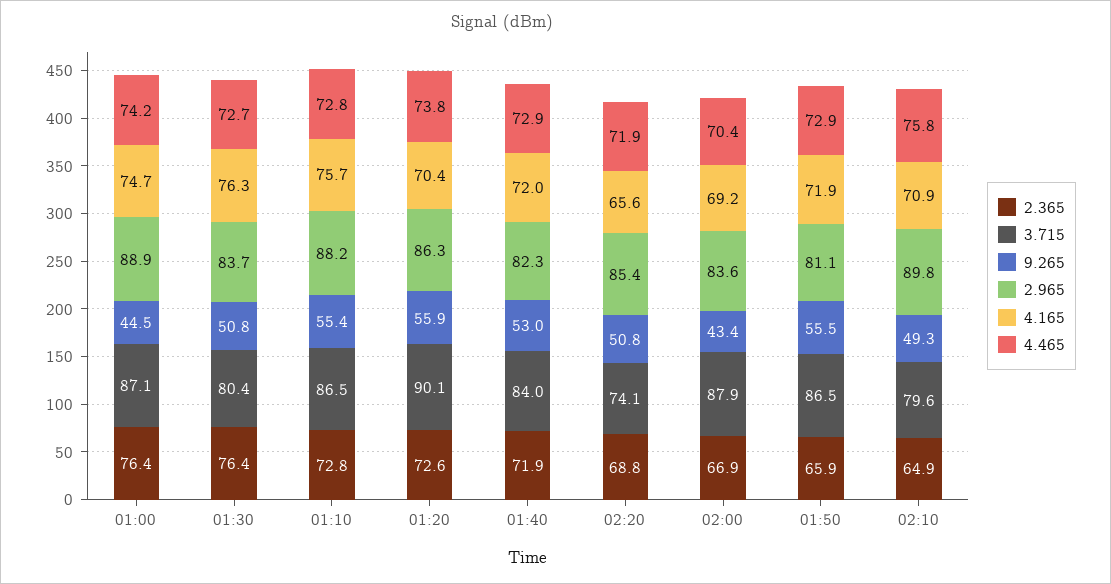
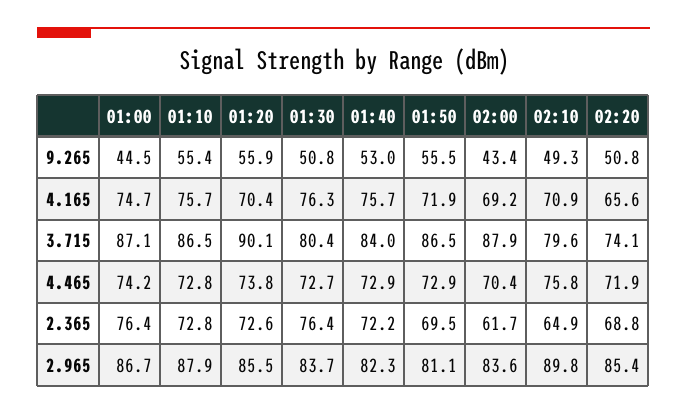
  {
    "2.365": {
      "01:00": 76.4,
      "01:30": 76.4,
      "01:10": 72.8,
      "01:20": 72.6,
-     "01:40": 71.9,
+     "01:40": 72.2,
      "02:20": 68.8,
-     "02:00": 66.9,
+     "02:00": 61.7,
-     "01:50": 65.9,
+     "01:50": 69.5,
      "02:10": 64.9
    },
    "3.715": {
      "01:00": 87.1,
      "01:30": 80.4,
      "01:10": 86.5,
      "01:20": 90.1,
      "01:40": 84,
      "02:20": 74.1,
      "02:00": 87.9,
      "01:50": 86.5,
      "02:10": 79.6
    },
    "9.265": {
      "01:00": 44.5,
      "01:30": 50.8,
      "01:10": 55.4,
      "01:20": 55.9,
      "01:40": 53,
      "02:20": 50.8,
      "02:00": 43.4,
      "01:50": 55.5,
      "02:10": 49.3
    },
    "2.965": {
-     "01:00": 88.9,
+     "01:00": 86.7,
      "01:30": 83.7,
-     "01:10": 88.2,
+     "01:10": 87.9,
-     "01:20": 86.3,
+     "01:20": 85.5,
      "01:40": 82.3,
      "02:20": 85.4,
      "02:00": 83.6,
      "01:50": 81.1,
      "02:10": 89.8
    },
    "4.165": {
      "01:00": 74.7,
      "01:30": 76.3,
      "01:10": 75.7,
      "01:20": 70.4,
-     "01:40": 72,
+     "01:40": 75.7,
      "02:20": 65.6,
      "02:00": 69.2,
      "01:50": 71.9,
      "02:10": 70.9
    },
    "4.465": {
      "01:00": 74.2,
      "01:30": 72.7,
      "01:10": 72.8,
      "01:20": 73.8,
      "01:40": 72.9,
      "02:20": 71.9,
      "02:00": 70.4,
      "01:50": 72.9,
      "02:10": 75.8
    }
  }

